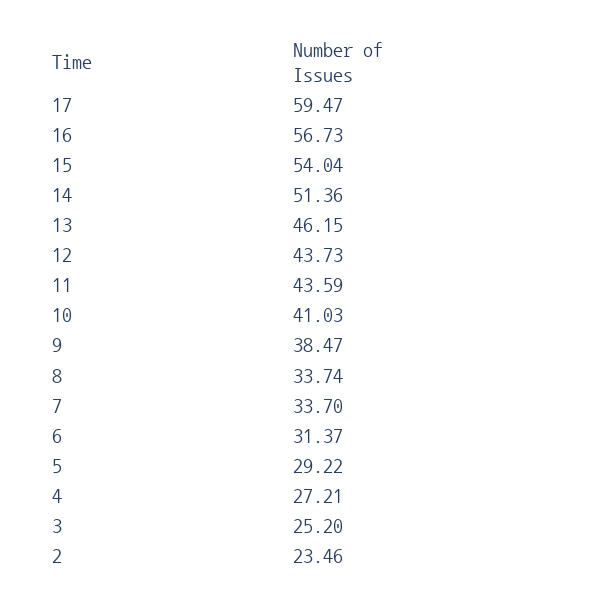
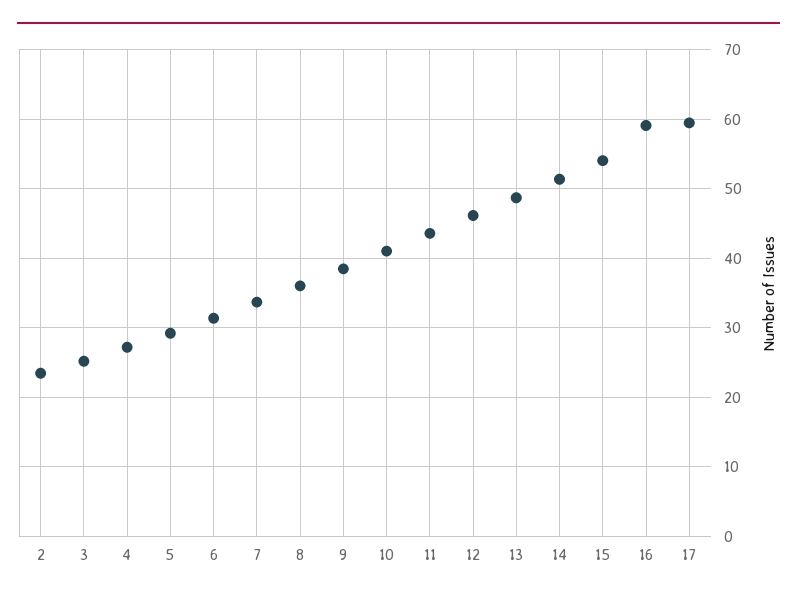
  {
    "17": 59.47,
-   "16": 56.73,
+   "16": 59,
    "15": 54.04,
    "14": 51.36,
-   "13": 46.15,
+   "13": 49,
-   "12": 43.73,
+   "12": 46,
    "11": 43.59,
    "10": 41.03,
    "9": 38.47,
-   "8": 33.74,
+   "8": 36,
    "7": 33.7,
    "6": 31.37,
    "5": 29.22,
    "4": 27.21,
    "3": 25.2,
    "2": 23.46
  }

